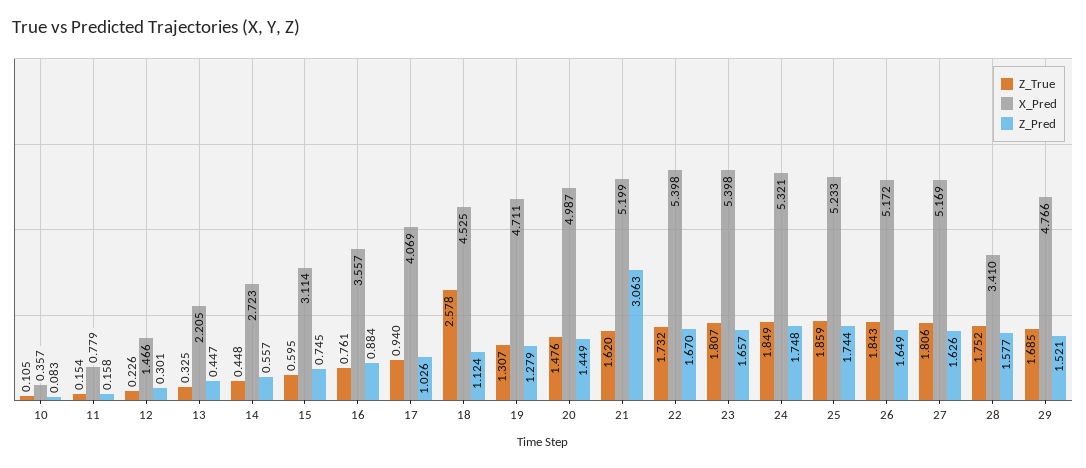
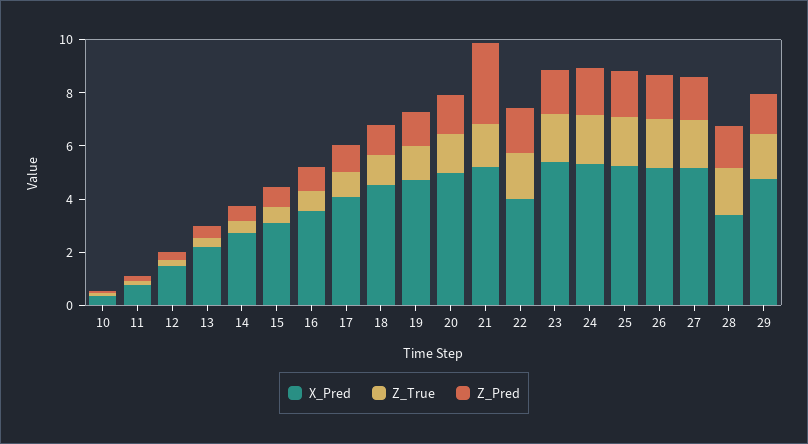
  {
    "Z_True": {
      "10": 0.105,
      "11": 0.154,
      "12": 0.226,
      "13": 0.325,
      "14": 0.448,
      "15": 0.595,
      "16": 0.761,
      "17": 0.94,
-     "18": 2.578,
+     "18": 1,
      "19": 1.307,
      "20": 1.476,
      "21": 1.62,
      "22": 1.732,
      "23": 1.807,
      "24": 1.849,
      "25": 1.859,
      "26": 1.843,
      "27": 1.806,
      "28": 1.752,
      "29": 1.685
    },
    "X_Pred": {
      "10": 0.357,
      "11": 0.779,
      "12": 1.466,
      "13": 2.205,
      "14": 2.723,
      "15": 3.114,
      "16": 3.557,
      "17": 4.069,
      "18": 4.525,
      "19": 4.711,
      "20": 4.987,
      "21": 5.199,
-     "22": 5.398,
+     "22": 4,
      "23": 5.398,
      "24": 5.321,
      "25": 5.233,
      "26": 5.172,
      "27": 5.169,
      "28": 3.41,
      "29": 4.766
    },
    "Z_Pred": {
      "10": 0.083,
      "11": 0.158,
      "12": 0.301,
      "13": 0.447,
      "14": 0.557,
      "15": 0.745,
      "16": 0.884,
      "17": 1.026,
      "18": 1.124,
      "19": 1.279,
      "20": 1.449,
      "21": 3.063,
      "22": 1.67,
      "23": 1.657,
      "24": 1.748,
      "25": 1.744,
      "26": 1.649,
      "27": 1.626,
      "28": 1.577,
      "29": 1.521
    }
  }

